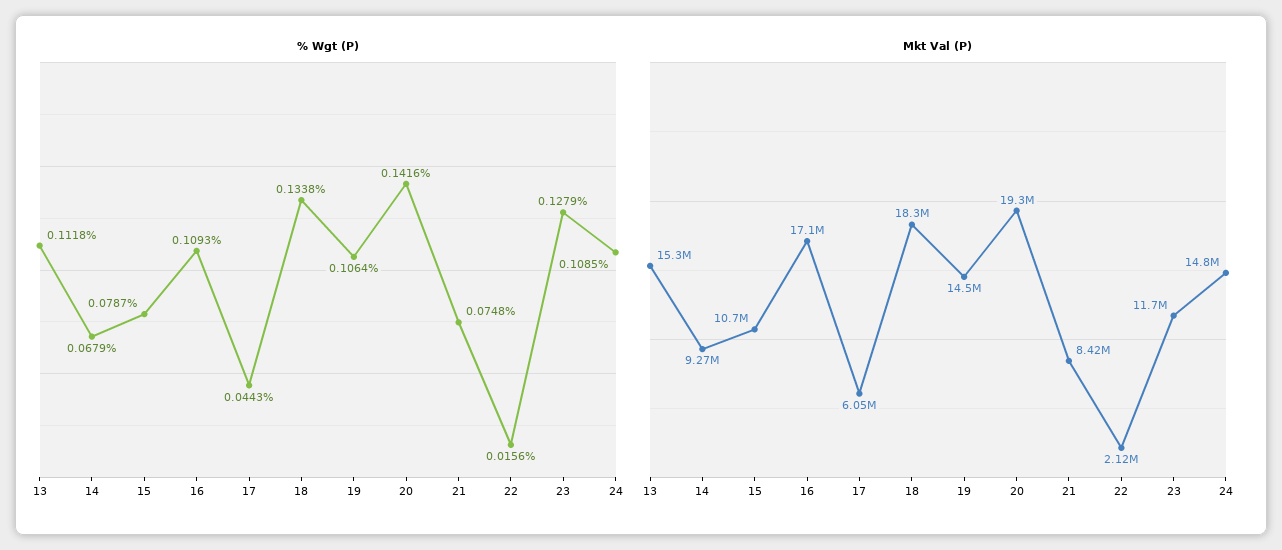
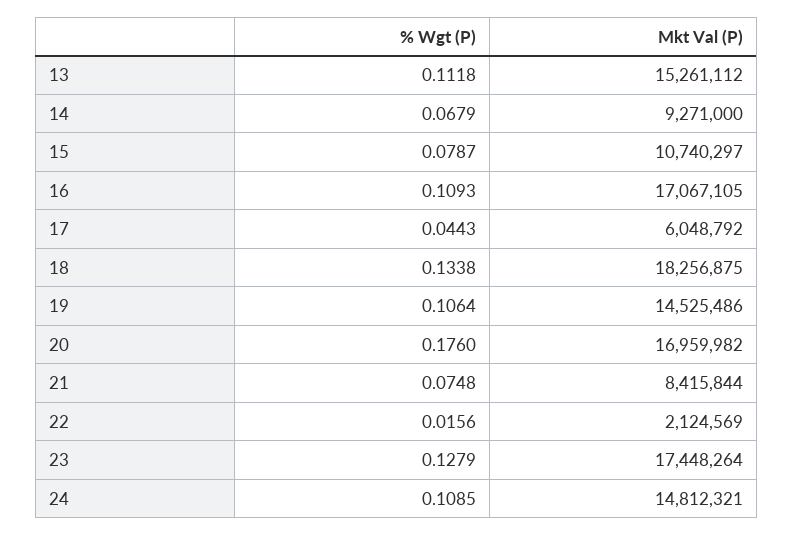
  {
    "% Wgt (P)": {
      "13": 0.1118,
      "14": 0.0679,
      "15": 0.0787,
      "16": 0.1093,
      "17": 0.0443,
      "18": 0.1338,
      "19": 0.1064,
-     "20": 0.1416,
+     "20": 0.176,
      "21": 0.0748,
      "22": 0.0156,
      "23": 0.1279,
      "24": 0.1085
    },
    "Mkt Val (P)": {
      "13": 15261112,
      "14": 9271000,
      "15": 10740297,
      "16": 17067105,
      "17": 6048792,
      "18": 18256875,
      "19": 14525486,
-     "20": 19300000,
+     "20": 16959982,
      "21": 8415844,
      "22": 2124569,
-     "23": 11700000,
+     "23": 17448264,
      "24": 14812321
    }
  }

